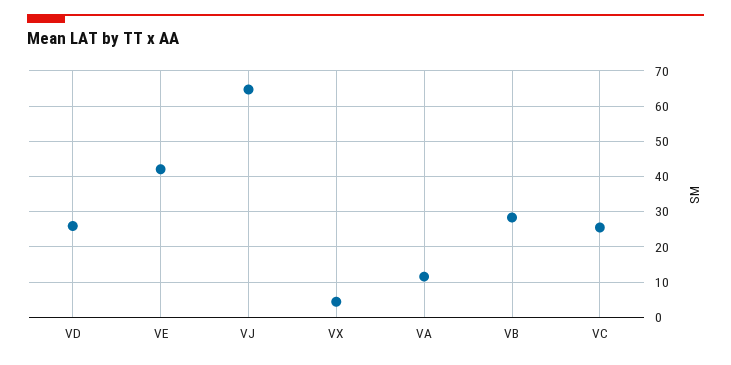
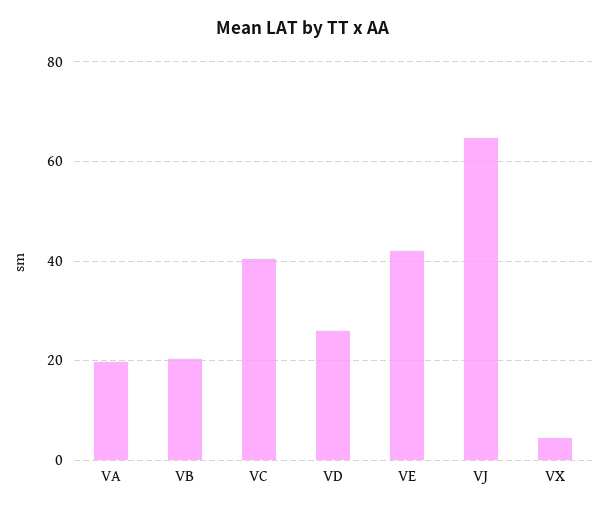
  {
    "VD": 26,
    "VE": 42,
    "VJ": 64,
    "VX": 4,
-   "VA": 12,
+   "VA": 20,
-   "VB": 28,
+   "VB": 20,
-   "VC": 26
+   "VC": 40
  }

